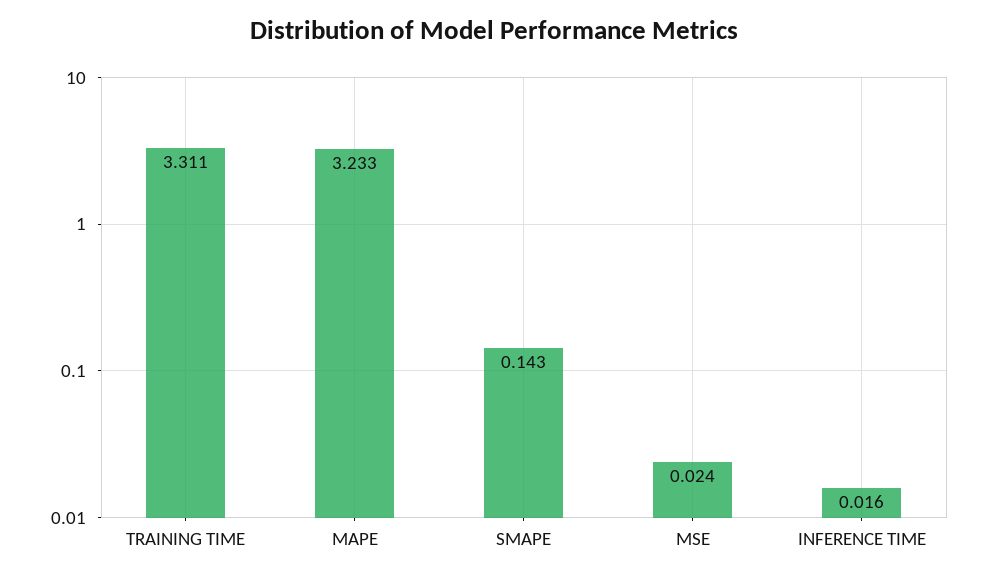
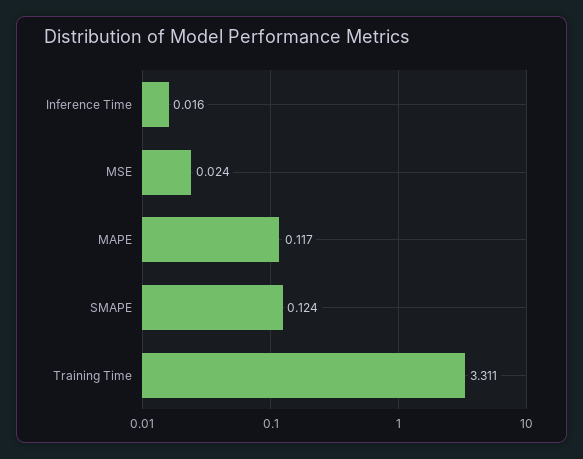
  {
    "TRAINING TIME": 3.311,
-   "MAPE": 3.233,
+   "MAPE": 0.117,
-   "SMAPE": 0.143,
+   "SMAPE": 0.124,
    "MSE": 0.024,
    "INFERENCE TIME": 0.016
  }

